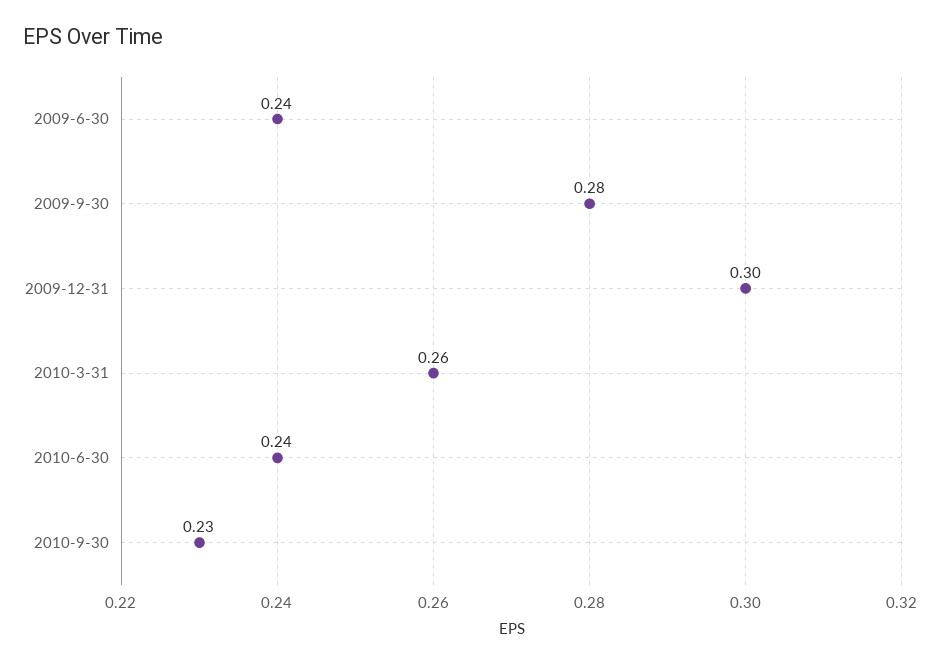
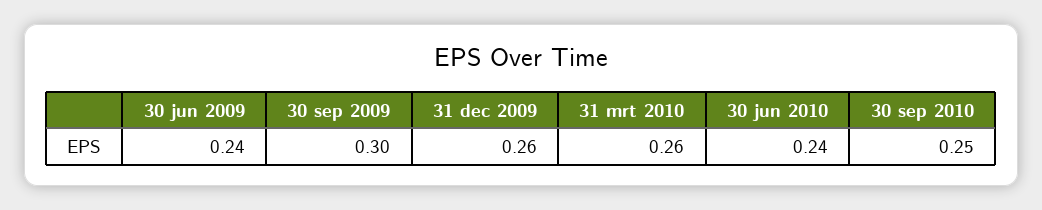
  {
    "2009-6-30": 0.24,
-   "2009-9-30": 0.28,
+   "2009-9-30": 0.3,
-   "2009-12-31": 0.3,
+   "2009-12-31": 0.26,
    "2010-3-31": 0.26,
    "2010-6-30": 0.24,
-   "2010-9-30": 0.23
+   "2010-9-30": 0.25
  }

